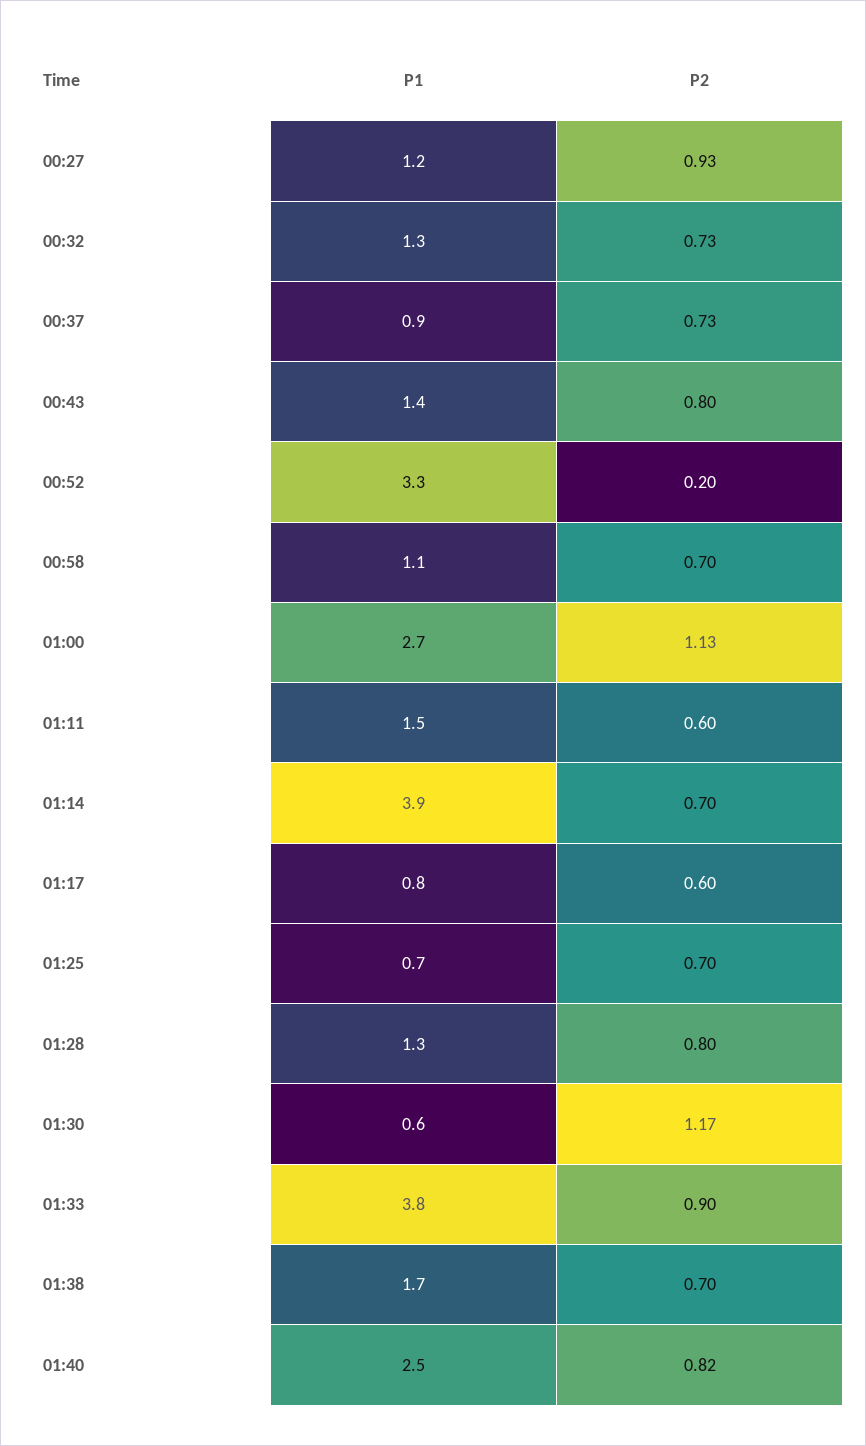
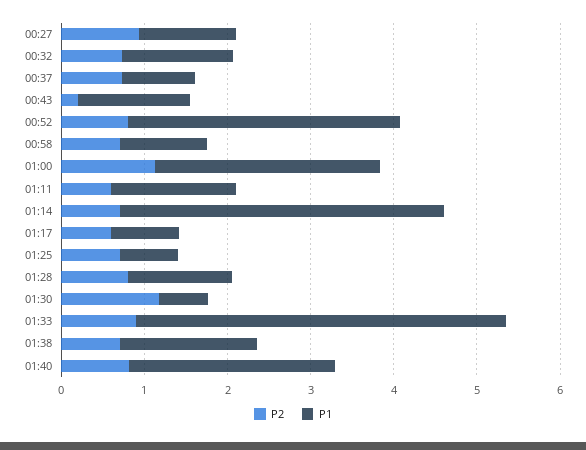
  {
    "P1": {
      "00:27": 1.2,
      "00:32": 1.3,
      "00:37": 0.9,
      "00:43": 1.4,
      "00:52": 3.3,
      "00:58": 1.1,
      "01:00": 2.7,
      "01:11": 1.5,
      "01:14": 3.9,
      "01:17": 0.8,
      "01:25": 0.7,
      "01:28": 1.3,
      "01:30": 0.6,
-     "01:33": 3.8,
+     "01:33": 4.4,
      "01:38": 1.7,
      "01:40": 2.5
    },
    "P2": {
      "00:27": 0.93,
      "00:32": 0.73,
      "00:37": 0.73,
-     "00:43": 0.8,
+     "00:43": 0.2,
-     "00:52": 0.2,
+     "00:52": 0.8,
      "00:58": 0.7,
      "01:00": 1.13,
      "01:11": 0.6,
      "01:14": 0.7,
      "01:17": 0.6,
      "01:25": 0.7,
      "01:28": 0.8,
      "01:30": 1.17,
      "01:33": 0.9,
      "01:38": 0.7,
      "01:40": 0.82
    }
  }

